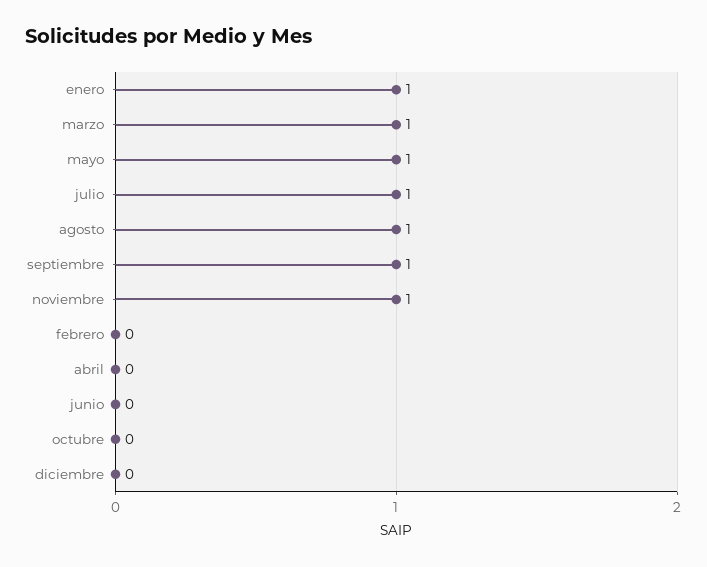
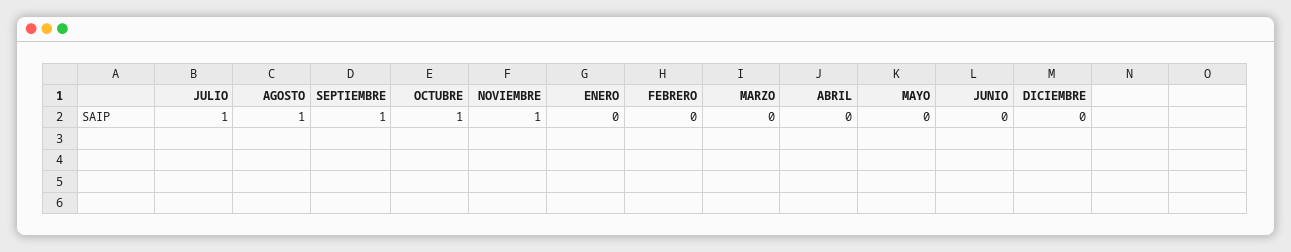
  {
-   "enero": 1,
+   "enero": 0,
-   "marzo": 1,
+   "marzo": 0,
-   "mayo": 1,
+   "mayo": 0,
    "julio": 1,
    "agosto": 1,
    "septiembre": 1,
    "noviembre": 1,
    "febrero": 0,
    "abril": 0,
    "junio": 0,
-   "octubre": 0,
+   "octubre": 1,
    "diciembre": 0
  }

